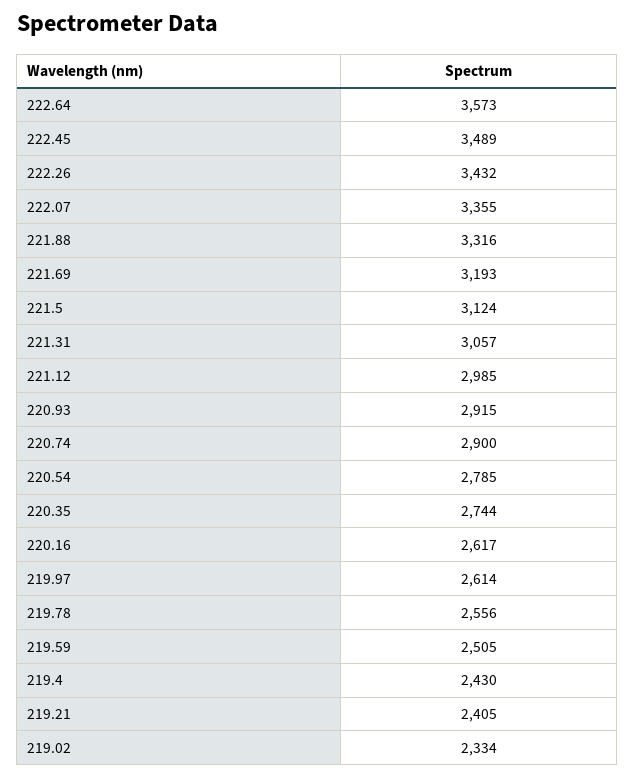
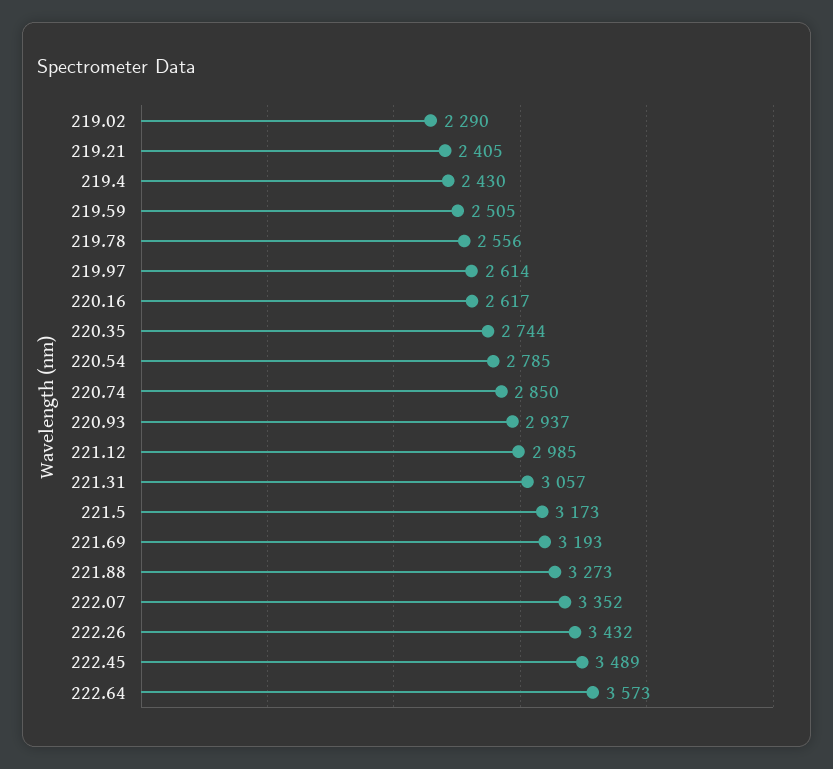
  {
    "222.64": 3573,
    "222.45": 3489,
    "222.26": 3432,
-   "222.07": 3355,
+   "222.07": 3352,
-   "221.88": 3316,
+   "221.88": 3273,
    "221.69": 3193,
-   "221.5": 3124,
+   "221.5": 3173,
    "221.31": 3057,
    "221.12": 2985,
-   "220.93": 2915,
+   "220.93": 2937,
-   "220.74": 2900,
+   "220.74": 2850,
    "220.54": 2785,
    "220.35": 2744,
    "220.16": 2617,
    "219.97": 2614,
    "219.78": 2556,
    "219.59": 2505,
    "219.4": 2430,
    "219.21": 2405,
-   "219.02": 2334
+   "219.02": 2290
  }

